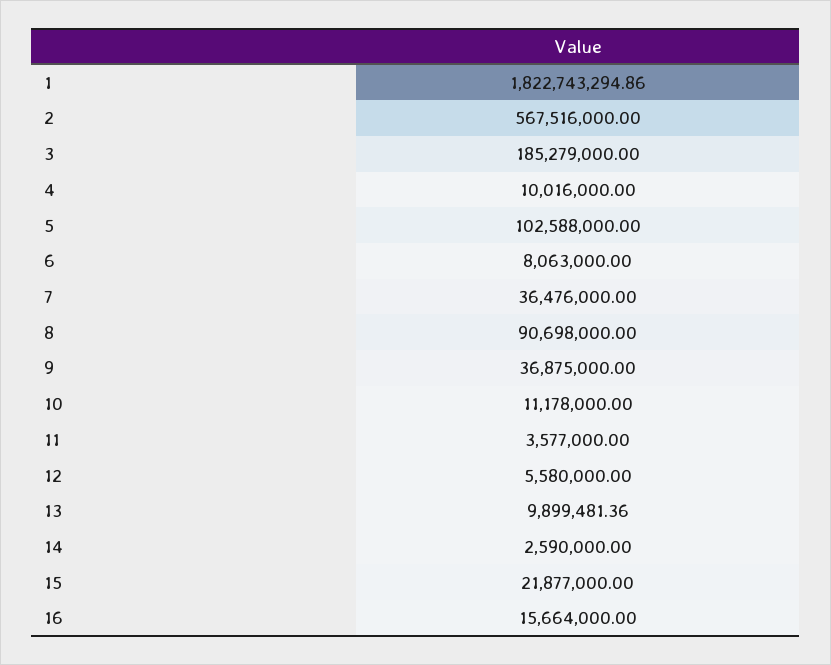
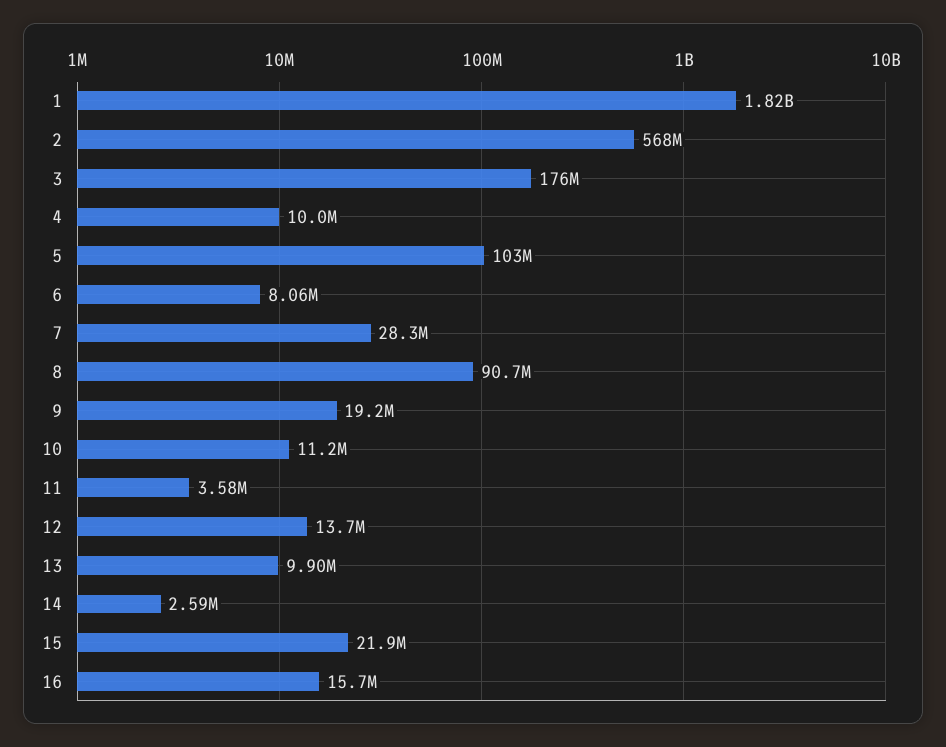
  {
    "1": 1822743294.86,
    "2": 567516000,
-   "3": 185279000,
+   "3": 176000000,
    "4": 10016000,
    "5": 102588000,
    "6": 8063000,
-   "7": 36476000,
+   "7": 28300000,
    "8": 90698000,
-   "9": 36875000,
+   "9": 19200000,
    "10": 11178000,
    "11": 3577000,
-   "12": 5580000,
+   "12": 13700000,
    "13": 9899481.36,
    "14": 2590000,
    "15": 21877000,
    "16": 15664000
  }

